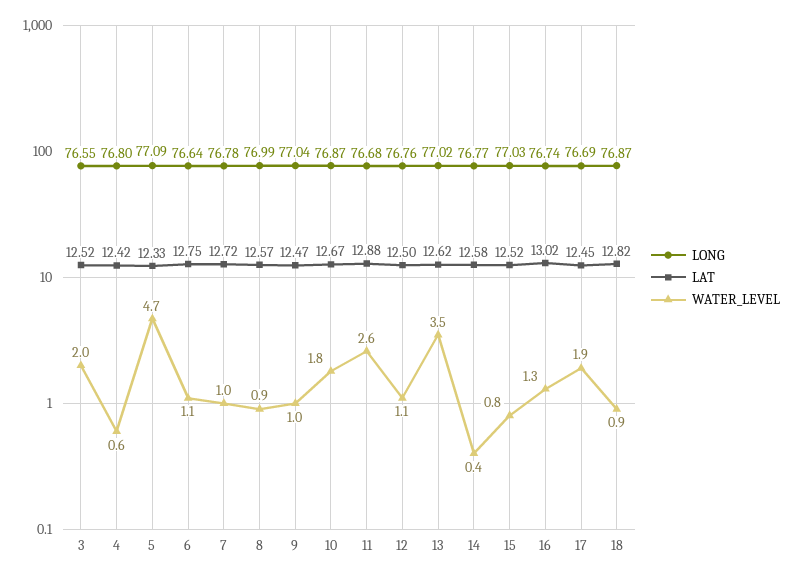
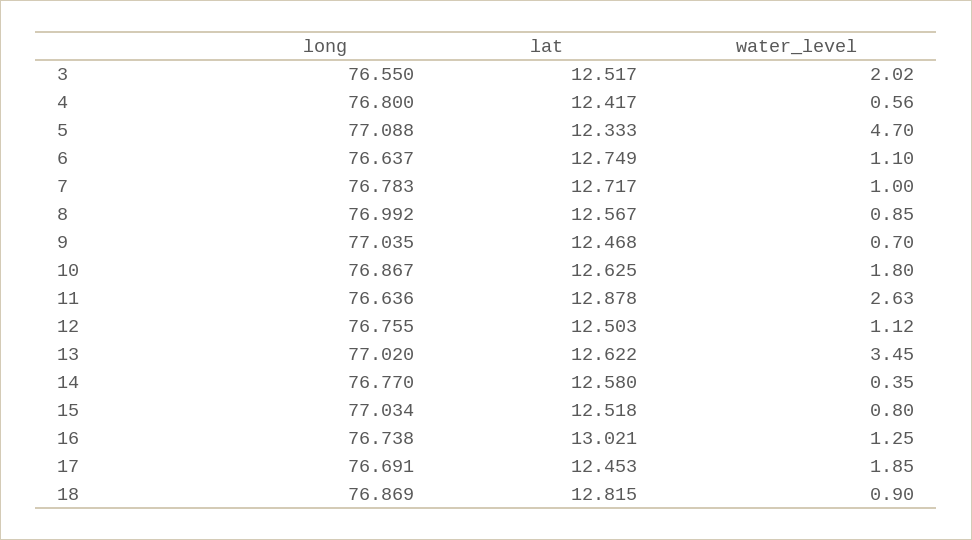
  {
    "LONG": {
      "3": 76.55,
      "4": 76.8,
      "5": 77.088,
      "6": 76.637,
      "7": 76.783,
      "8": 76.992,
      "9": 77.035,
      "10": 76.867,
-     "11": 76.68,
+     "11": 76.636,
      "12": 76.755,
      "13": 77.02,
      "14": 76.77,
      "15": 77.034,
      "16": 76.738,
      "17": 76.691,
      "18": 76.869
    },
    "LAT": {
      "3": 12.517,
      "4": 12.417,
      "5": 12.333,
      "6": 12.749,
      "7": 12.717,
      "8": 12.567,
      "9": 12.468,
-     "10": 12.67,
+     "10": 12.625,
      "11": 12.878,
      "12": 12.503,
      "13": 12.622,
      "14": 12.58,
      "15": 12.518,
      "16": 13.021,
      "17": 12.453,
      "18": 12.815
    },
    "WATER_LEVEL": {
      "3": 2.02,
      "4": 0.56,
      "5": 4.7,
      "6": 1.1,
      "7": 1,
      "8": 0.85,
-     "9": 1,
+     "9": 0.7,
      "10": 1.8,
      "11": 2.63,
      "12": 1.12,
      "13": 3.45,
      "14": 0.35,
      "15": 0.8,
      "16": 1.25,
      "17": 1.85,
      "18": 0.9
    }
  }

